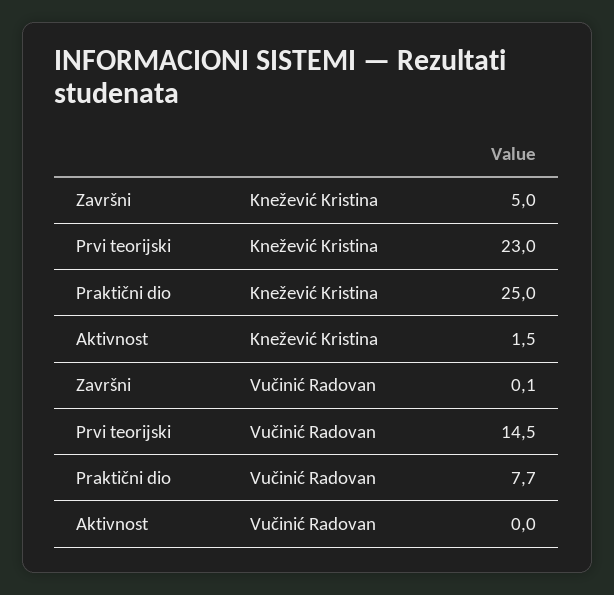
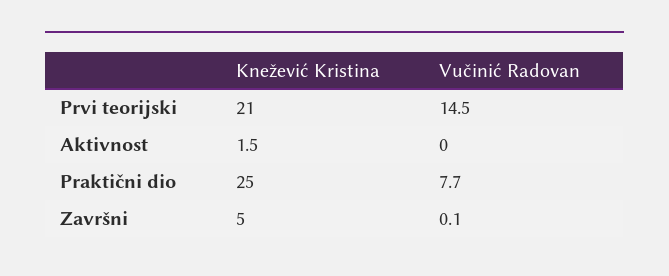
  {
    "Završni": {
      "Knežević Kristina": 5,
      "Vučinić Radovan": 0.1
    },
    "Prvi teorijski": {
-     "Knežević Kristina": 23,
+     "Knežević Kristina": 21,
      "Vučinić Radovan": 14.5
    },
    "Praktični dio": {
      "Knežević Kristina": 25,
      "Vučinić Radovan": 7.7
    },
    "Aktivnost": {
      "Knežević Kristina": 1.5,
      "Vučinić Radovan": 0
    }
  }

